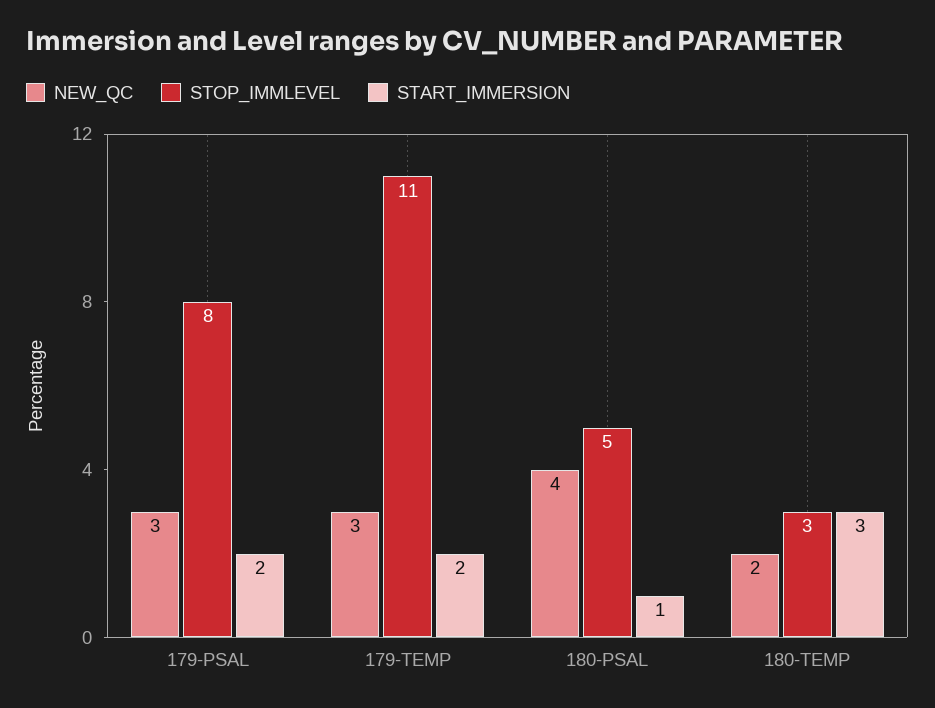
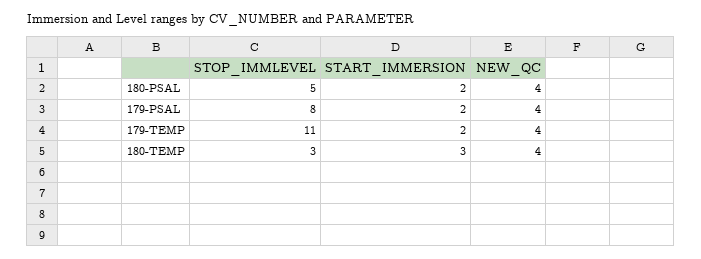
  {
    "NEW_QC": {
-     "179-PSAL": 3,
+     "179-PSAL": 4,
-     "179-TEMP": 3,
+     "179-TEMP": 4,
      "180-PSAL": 4,
-     "180-TEMP": 2
+     "180-TEMP": 4
    },
    "STOP_IMMLEVEL": {
      "179-PSAL": 8,
      "179-TEMP": 11,
      "180-PSAL": 5,
      "180-TEMP": 3
    },
    "START_IMMERSION": {
      "179-PSAL": 2,
      "179-TEMP": 2,
-     "180-PSAL": 1,
+     "180-PSAL": 2,
      "180-TEMP": 3
    }
  }

